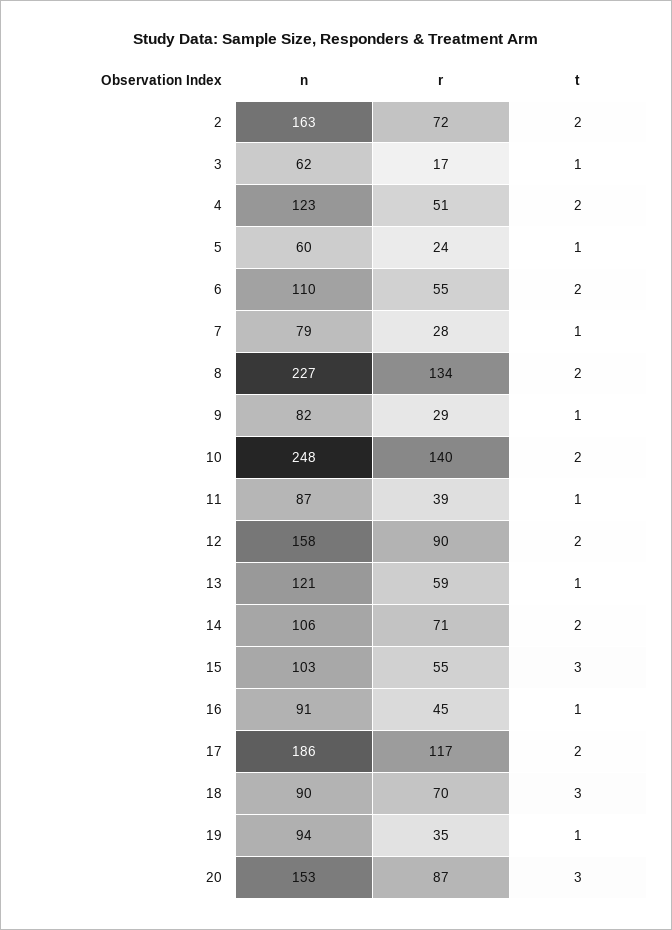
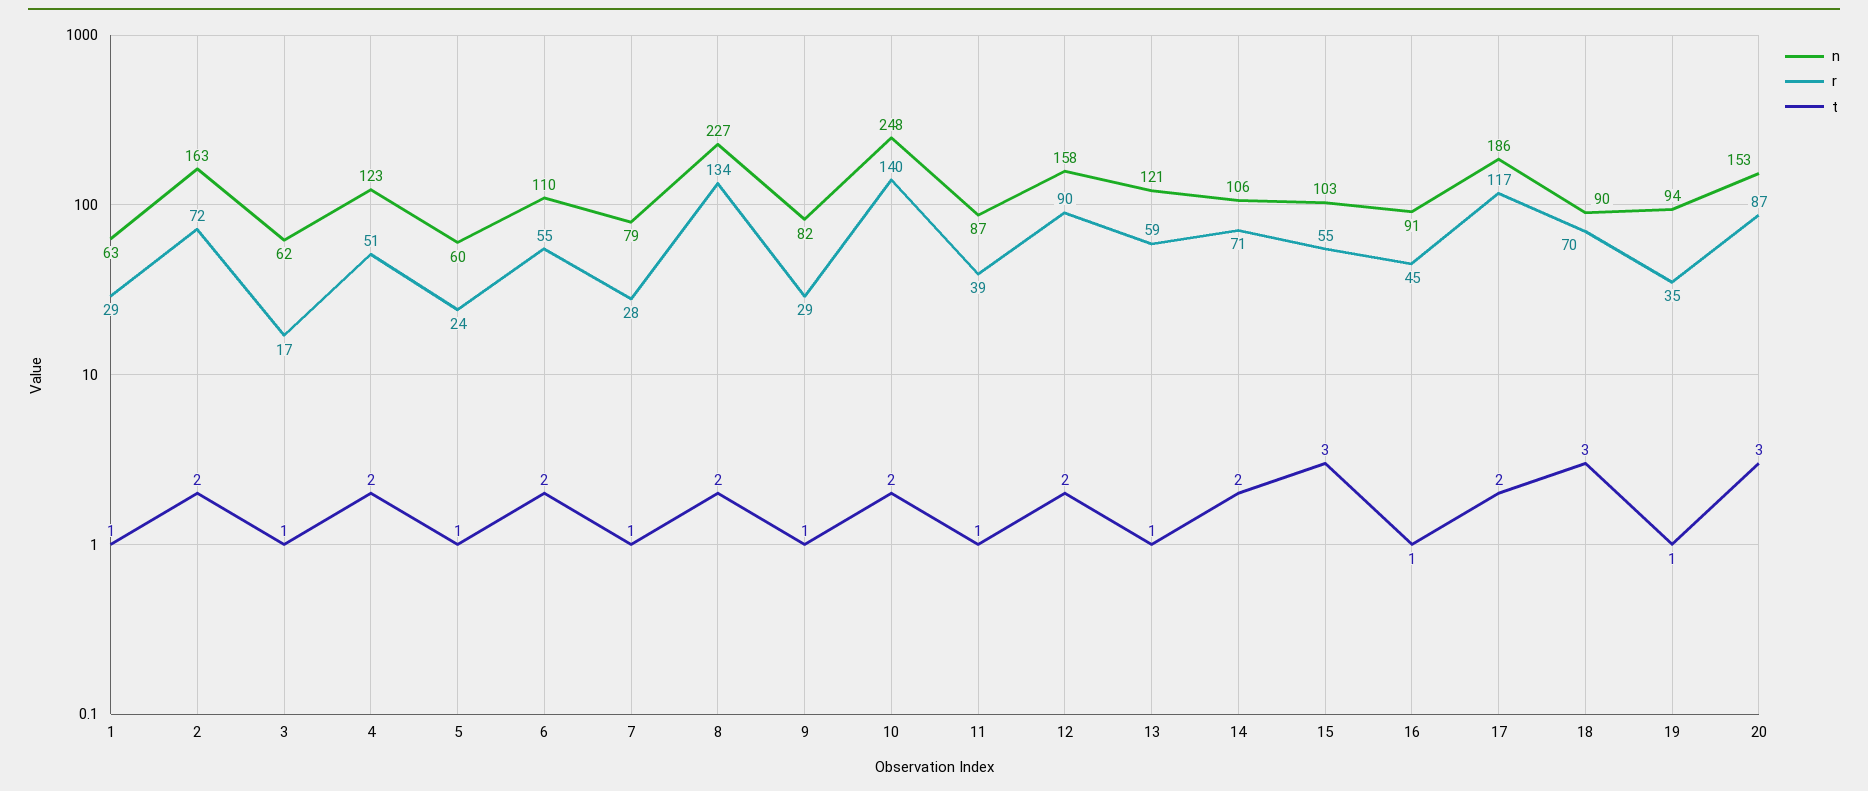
  {
    "n": {
      "2": 163,
      "3": 62,
      "4": 123,
      "5": 60,
      "6": 110,
      "7": 79,
      "8": 227,
      "9": 82,
      "10": 248,
      "11": 87,
      "12": 158,
      "13": 121,
      "14": 106,
      "15": 103,
      "16": 91,
      "17": 186,
      "18": 90,
      "19": 94,
-     "20": 153
+     "20": 153,
+     "1": 63
    },
    "r": {
      "2": 72,
      "3": 17,
      "4": 51,
      "5": 24,
      "6": 55,
      "7": 28,
      "8": 134,
      "9": 29,
      "10": 140,
      "11": 39,
      "12": 90,
      "13": 59,
      "14": 71,
      "15": 55,
      "16": 45,
      "17": 117,
      "18": 70,
      "19": 35,
-     "20": 87
+     "20": 87,
+     "1": 29
    },
    "t": {
      "2": 2,
      "3": 1,
      "4": 2,
      "5": 1,
      "6": 2,
      "7": 1,
      "8": 2,
      "9": 1,
      "10": 2,
      "11": 1,
      "12": 2,
      "13": 1,
      "14": 2,
      "15": 3,
      "16": 1,
      "17": 2,
      "18": 3,
      "19": 1,
-     "20": 3
+     "20": 3,
+     "1": 1
    }
  }

